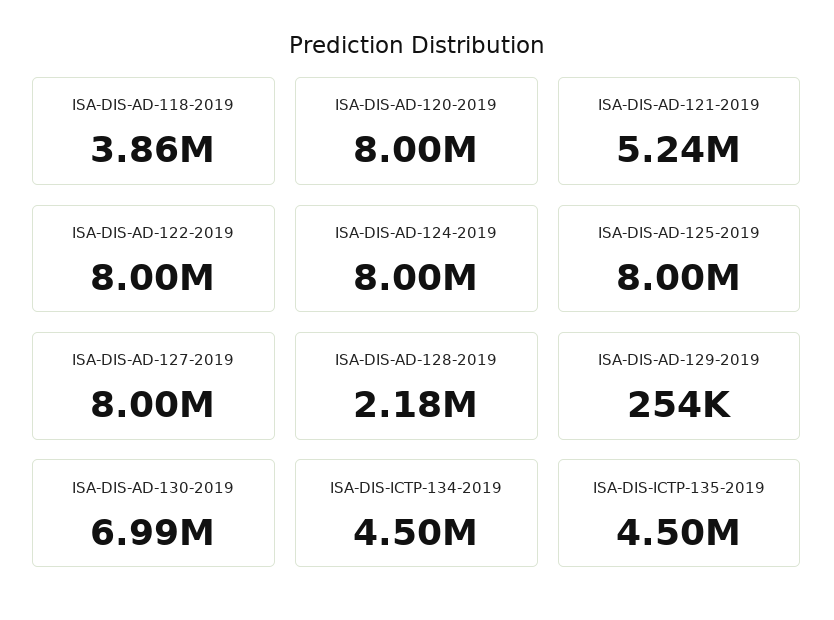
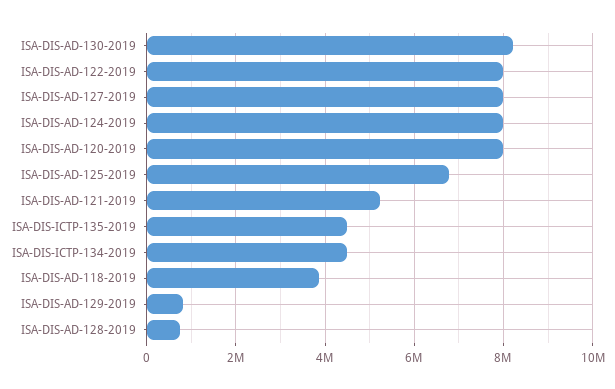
  {
    "ISA-DIS-AD-118-2019": 3860000,
    "ISA-DIS-AD-120-2019": 8000000,
    "ISA-DIS-AD-121-2019": 5240000,
    "ISA-DIS-AD-122-2019": 8000000,
    "ISA-DIS-AD-124-2019": 8000000,
-   "ISA-DIS-AD-125-2019": 8000000,
+   "ISA-DIS-AD-125-2019": 6800000,
    "ISA-DIS-AD-127-2019": 8000000,
-   "ISA-DIS-AD-128-2019": 2180000,
+   "ISA-DIS-AD-128-2019": 800000,
-   "ISA-DIS-AD-129-2019": 254000,
+   "ISA-DIS-AD-129-2019": 800000,
-   "ISA-DIS-AD-130-2019": 6990000,
+   "ISA-DIS-AD-130-2019": 8200000,
    "ISA-DIS-ICTP-134-2019": 4500000,
    "ISA-DIS-ICTP-135-2019": 4500000
  }

